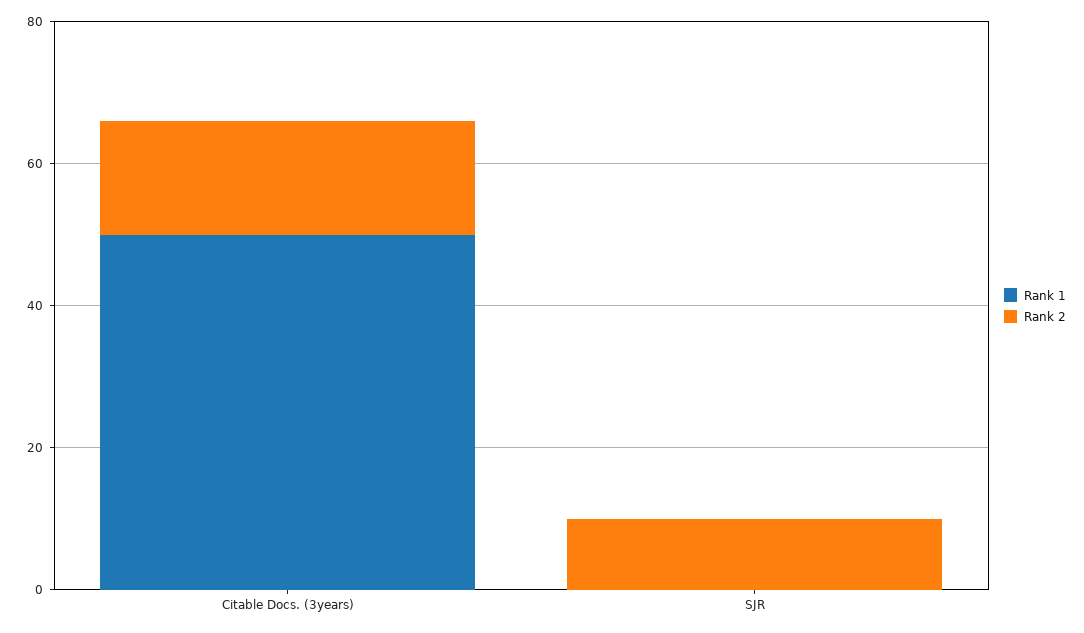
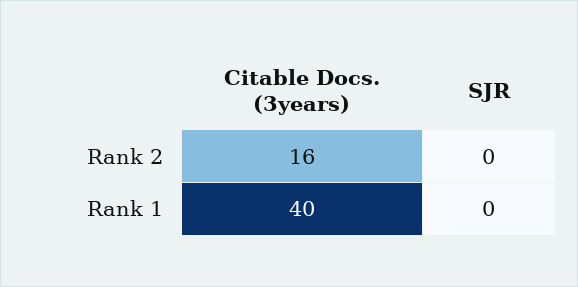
  {
    "Rank 1": {
-     "Citable Docs. (3years)": 50,
+     "Citable Docs. (3years)": 40,
      "SJR": 0
    },
    "Rank 2": {
      "Citable Docs. (3years)": 16,
-     "SJR": 10
+     "SJR": 0
    }
  }

